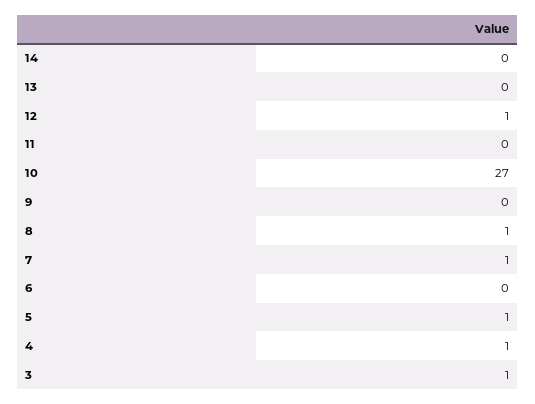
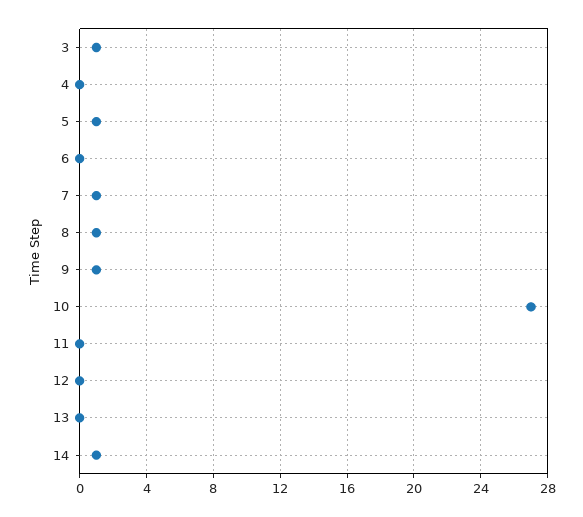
  {
-   "14": 0,
+   "14": 1,
    "13": 0,
-   "12": 1,
+   "12": 0,
    "11": 0,
    "10": 27,
-   "9": 0,
+   "9": 1,
    "8": 1,
    "7": 1,
    "6": 0,
    "5": 1,
-   "4": 1,
+   "4": 0,
    "3": 1
  }

